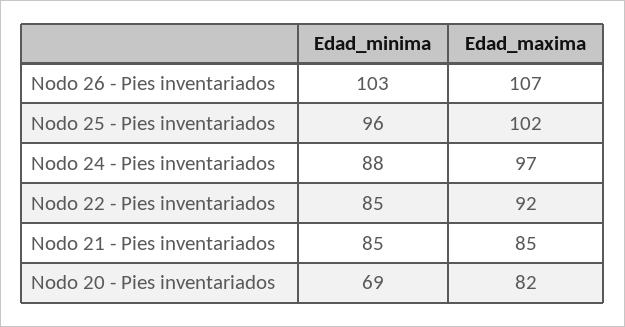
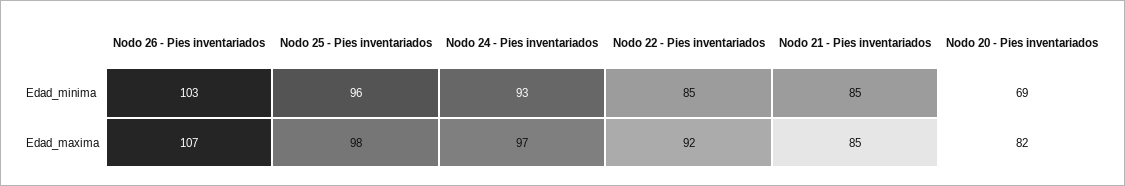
  {
    "Edad_minima": {
      "Nodo 26 - Pies inventariados": 103,
      "Nodo 25 - Pies inventariados": 96,
-     "Nodo 24 - Pies inventariados": 88,
+     "Nodo 24 - Pies inventariados": 93,
      "Nodo 22 - Pies inventariados": 85,
      "Nodo 21 - Pies inventariados": 85,
      "Nodo 20 - Pies inventariados": 69
    },
    "Edad_maxima": {
      "Nodo 26 - Pies inventariados": 107,
-     "Nodo 25 - Pies inventariados": 102,
+     "Nodo 25 - Pies inventariados": 98,
      "Nodo 24 - Pies inventariados": 97,
      "Nodo 22 - Pies inventariados": 92,
      "Nodo 21 - Pies inventariados": 85,
      "Nodo 20 - Pies inventariados": 82
    }
  }

